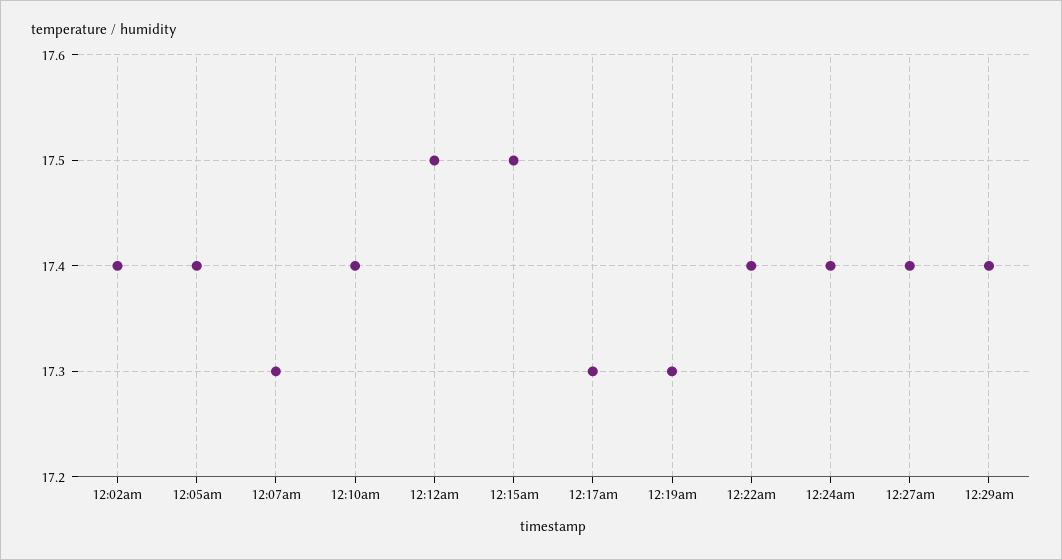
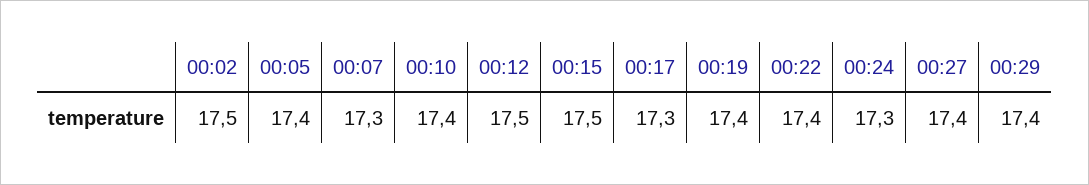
  {
-   "12:02am": 17.4,
+   "12:02am": 17.5,
    "12:05am": 17.4,
    "12:07am": 17.3,
    "12:10am": 17.4,
    "12:12am": 17.5,
    "12:15am": 17.5,
    "12:17am": 17.3,
-   "12:19am": 17.3,
+   "12:19am": 17.4,
    "12:22am": 17.4,
-   "12:24am": 17.4,
+   "12:24am": 17.3,
    "12:27am": 17.4,
    "12:29am": 17.4
  }

